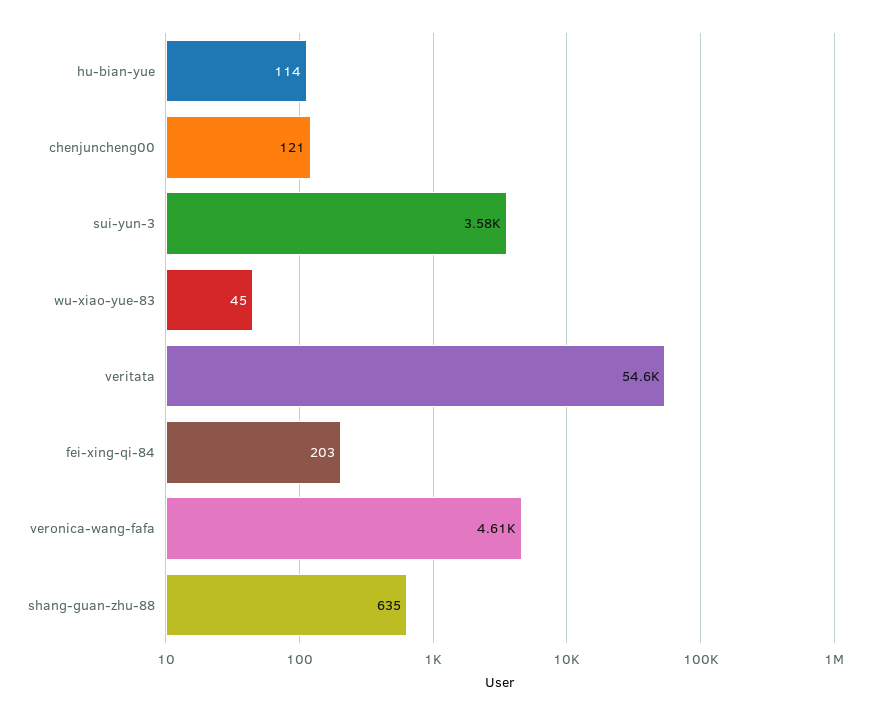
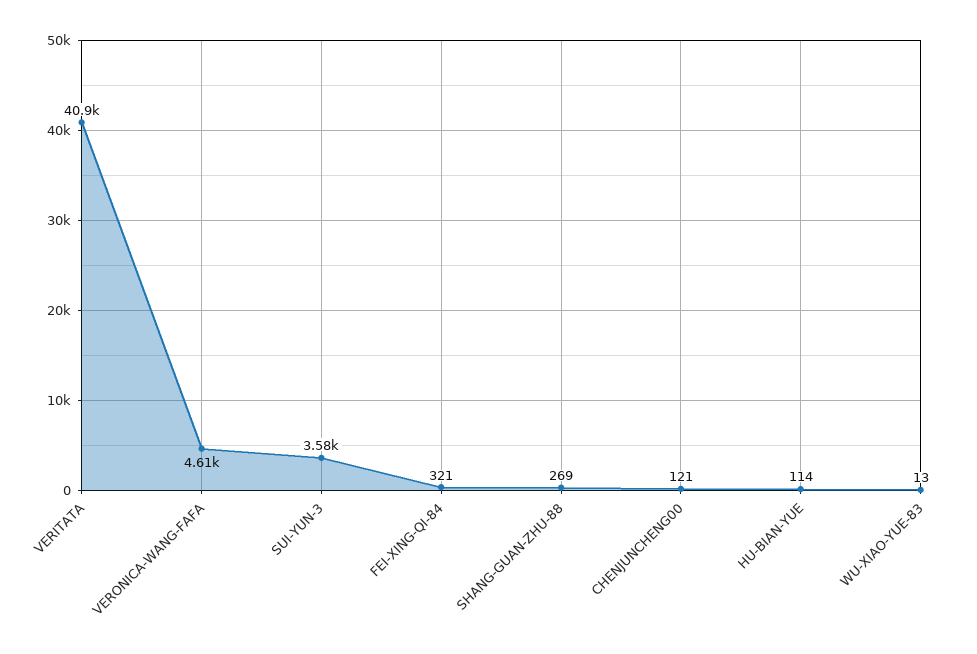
  {
    "hu-bian-yue": 114,
    "chenjuncheng00": 121,
    "sui-yun-3": 3580,
-   "wu-xiao-yue-83": 45,
+   "wu-xiao-yue-83": 13,
-   "veritata": 54600,
+   "veritata": 40900,
-   "fei-xing-qi-84": 203,
+   "fei-xing-qi-84": 321,
    "veronica-wang-fafa": 4610,
-   "shang-guan-zhu-88": 635
+   "shang-guan-zhu-88": 269
  }

